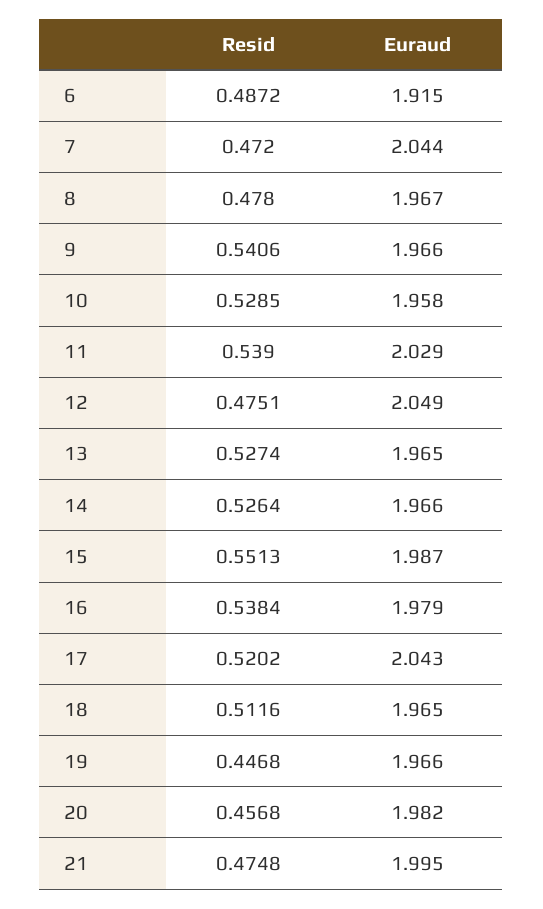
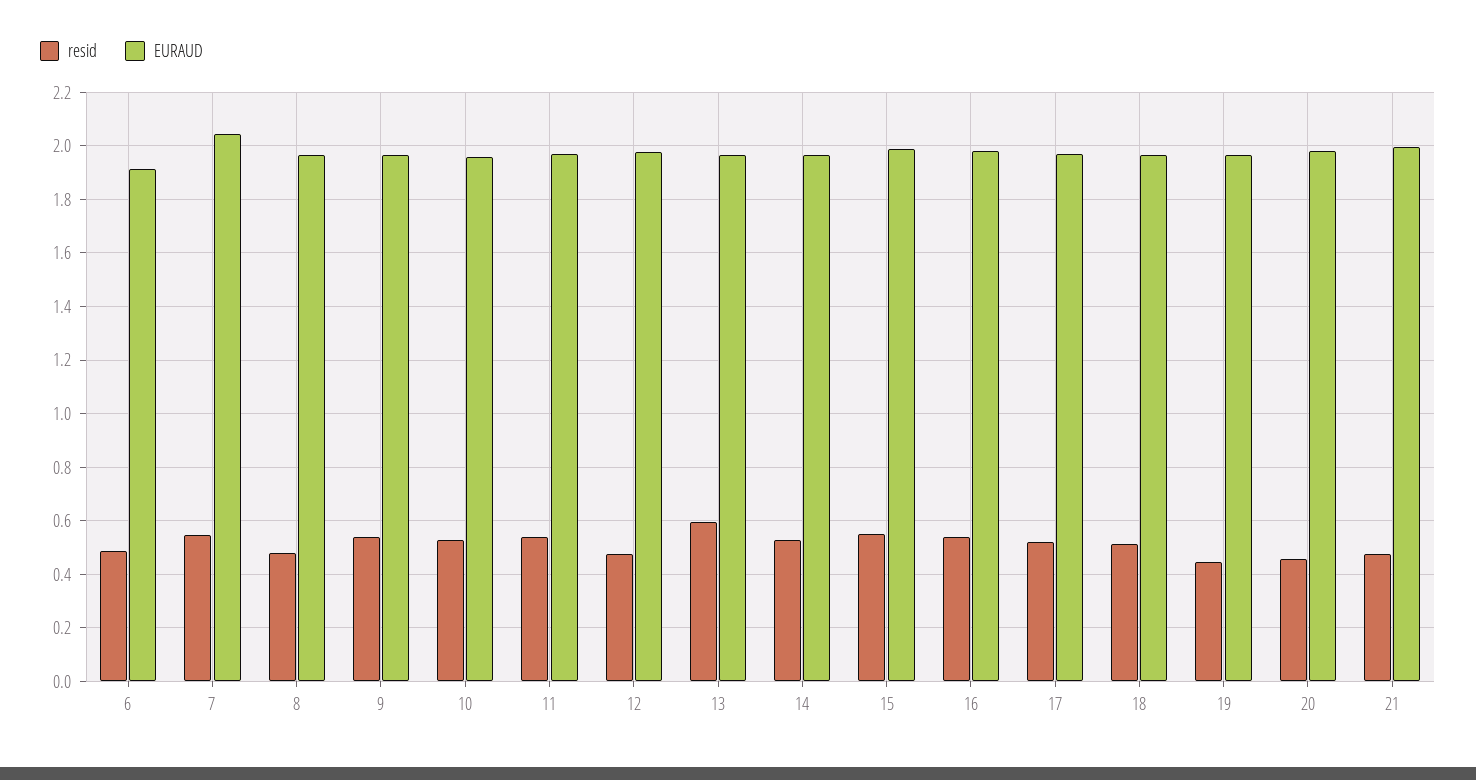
  {
    "Resid": {
      "6": 0.4872,
-     "7": 0.472,
+     "7": 0.55,
      "8": 0.478,
      "9": 0.5406,
      "10": 0.5285,
      "11": 0.539,
      "12": 0.4751,
-     "13": 0.5274,
+     "13": 0.6,
      "14": 0.5264,
      "15": 0.5513,
      "16": 0.5384,
      "17": 0.5202,
      "18": 0.5116,
      "19": 0.4468,
      "20": 0.4568,
      "21": 0.4748
    },
    "Euraud": {
      "6": 1.915,
      "7": 2.044,
      "8": 1.967,
      "9": 1.966,
      "10": 1.958,
-     "11": 2.029,
+     "11": 1.975,
-     "12": 2.049,
+     "12": 1.975,
      "13": 1.965,
      "14": 1.966,
      "15": 1.987,
      "16": 1.979,
-     "17": 2.043,
+     "17": 1.975,
      "18": 1.965,
      "19": 1.966,
      "20": 1.982,
      "21": 1.995
    }
  }

